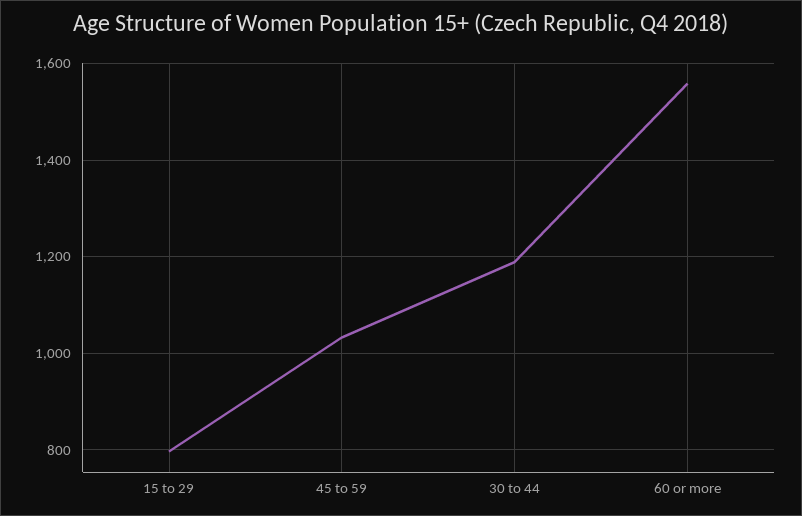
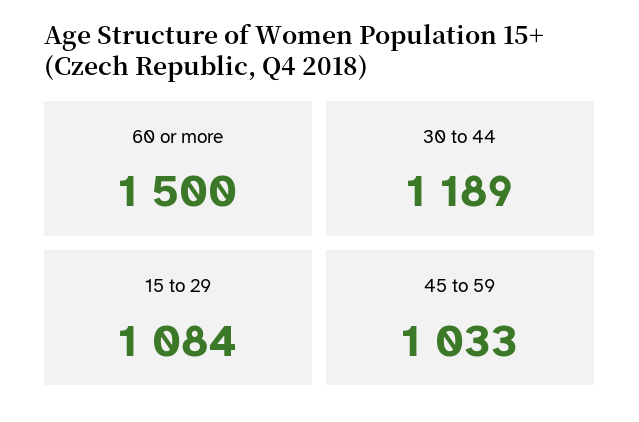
  {
-   "15 to 29": 800,
+   "15 to 29": 1084,
    "45 to 59": 1033,
    "30 to 44": 1189,
-   "60 or more": 1560
+   "60 or more": 1500
  }

